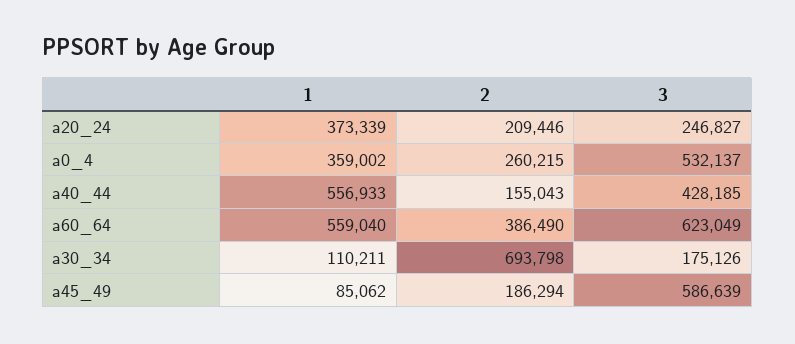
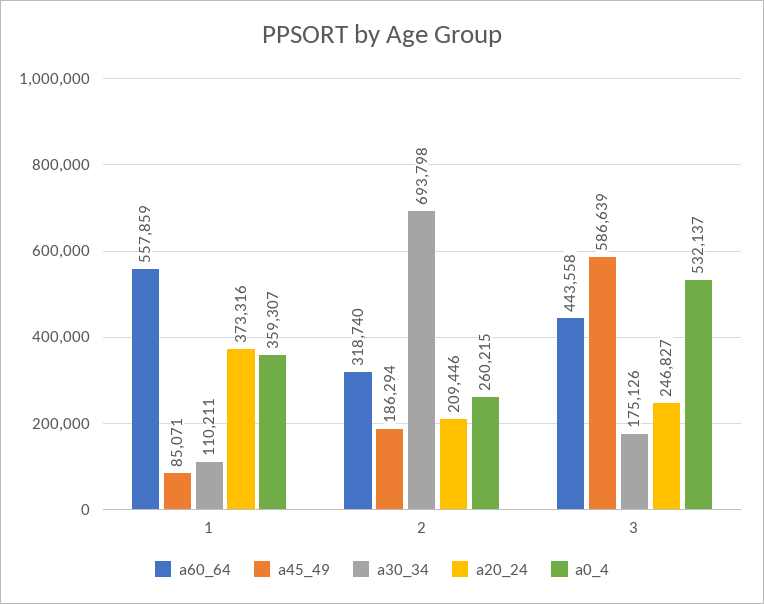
  {
    "a20_24": {
-     "1": 373339,
+     "1": 373316,
      "2": 209446,
      "3": 246827
    },
    "a0_4": {
-     "1": 359002,
+     "1": 359307,
      "2": 260215,
      "3": 532137
    },
-   "a40_44": {
-     "1": 556933,
-     "2": 155043,
-     "3": 428185
-   },
    "a60_64": {
-     "1": 559040,
+     "1": 557859,
-     "2": 386490,
+     "2": 318740,
-     "3": 623049
+     "3": 443558
    },
    "a30_34": {
      "1": 110211,
      "2": 693798,
      "3": 175126
    },
    "a45_49": {
-     "1": 85062,
+     "1": 85071,
      "2": 186294,
      "3": 586639
    }
  }

